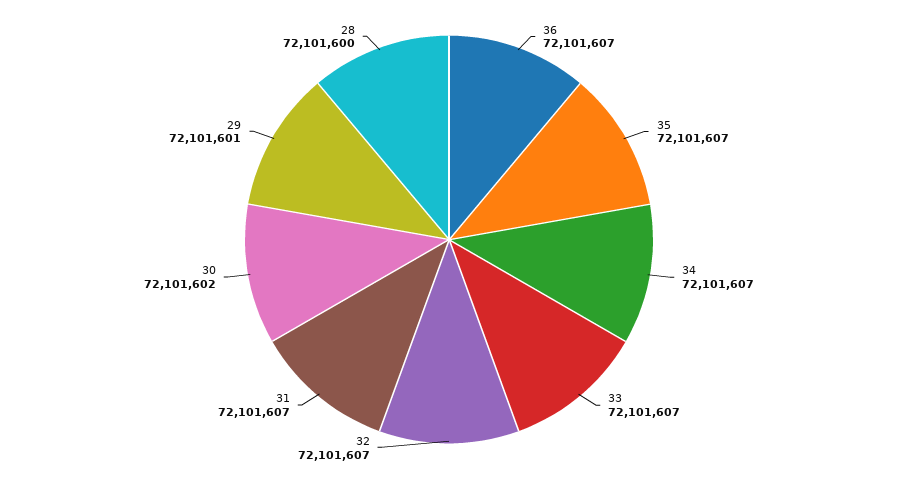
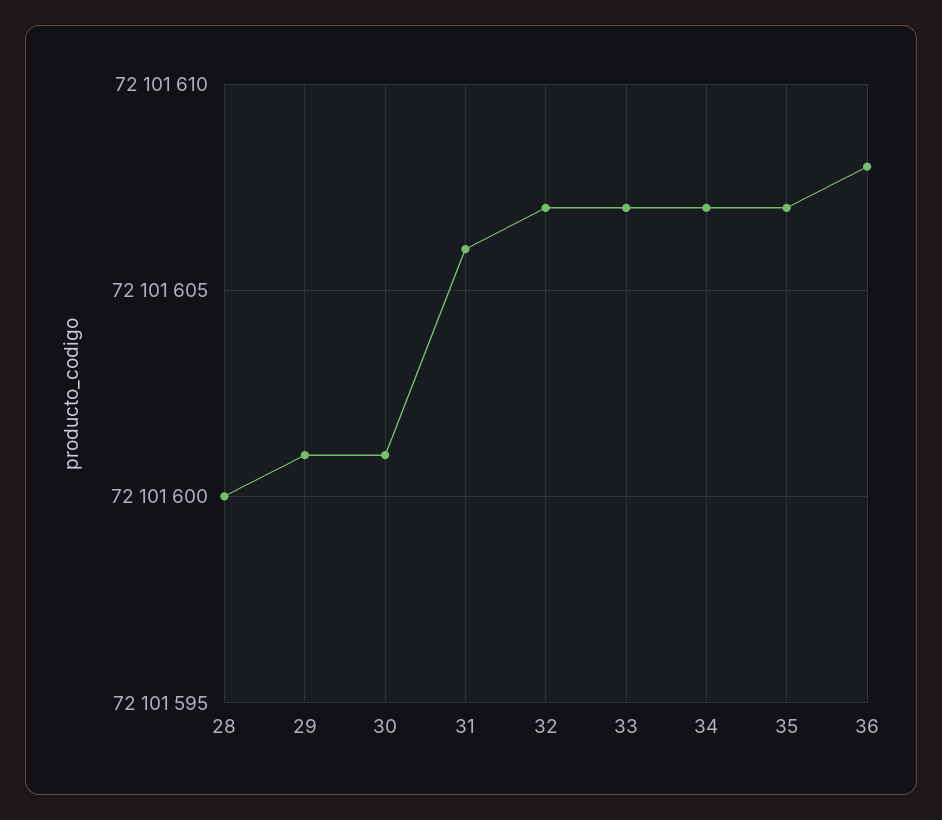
  {
-   "36": 72101607,
+   "36": 72101608,
    "35": 72101607,
    "34": 72101607,
    "33": 72101607,
    "32": 72101607,
-   "31": 72101607,
+   "31": 72101606,
-   "30": 72101602,
+   "30": 72101601,
    "29": 72101601,
    "28": 72101600
  }

